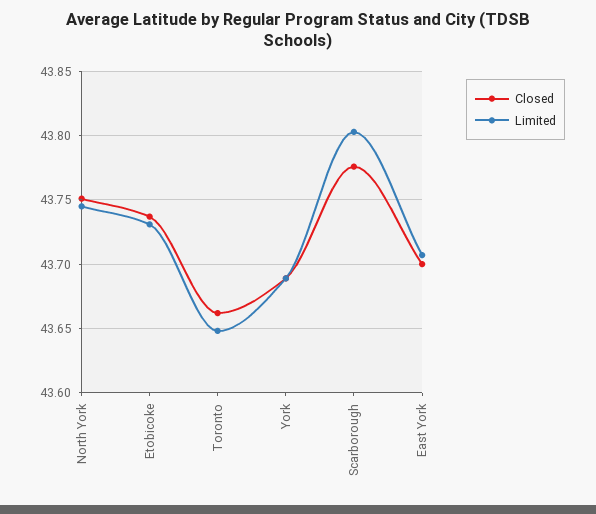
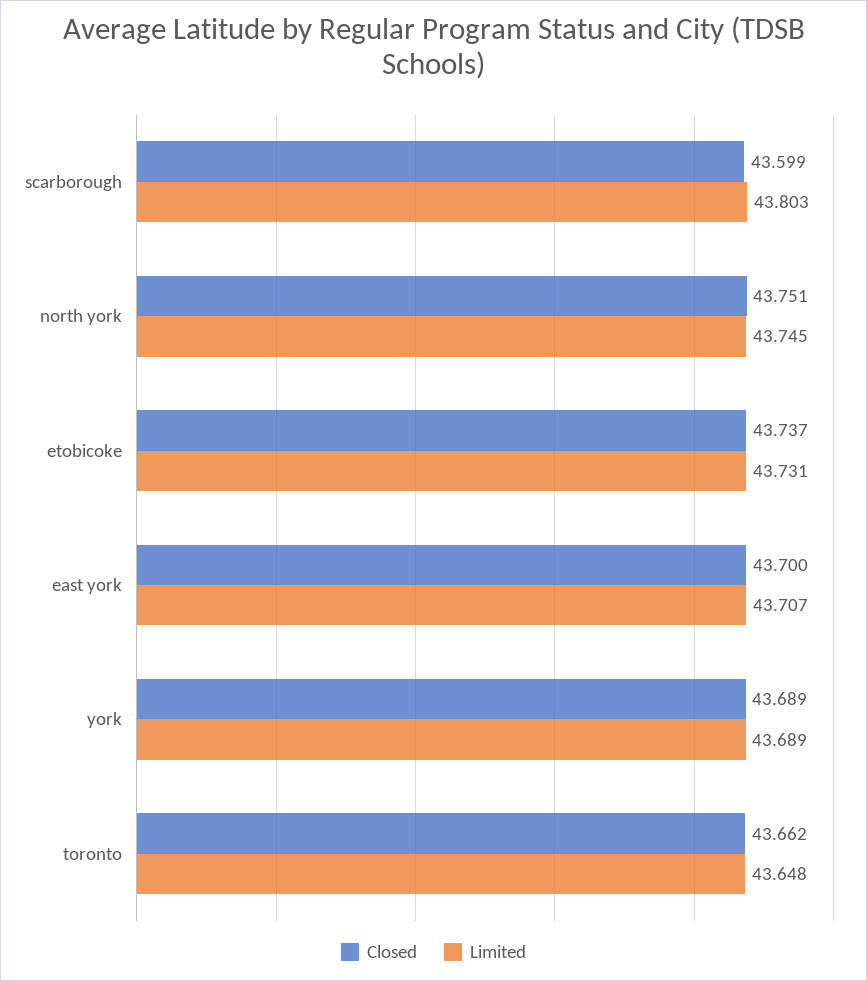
  {
    "Closed": {
      "North York": 43.751,
      "Etobicoke": 43.737,
      "Toronto": 43.662,
      "York": 43.689,
-     "Scarborough": 43.775,
+     "Scarborough": 43.599,
      "East York": 43.7
    },
    "Limited": {
      "North York": 43.745,
      "Etobicoke": 43.731,
      "Toronto": 43.648,
      "York": 43.689,
      "Scarborough": 43.803,
      "East York": 43.707
    }
  }

